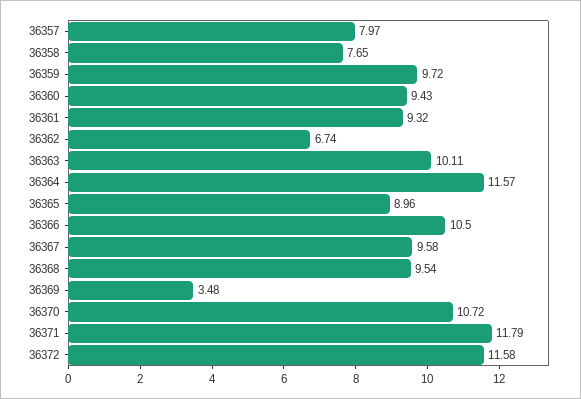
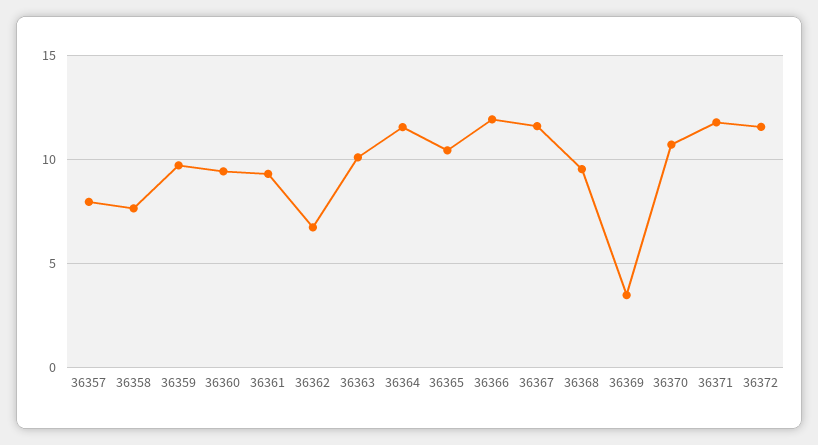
  {
    "36357": 7.97,
    "36358": 7.65,
    "36359": 9.72,
    "36360": 9.43,
    "36361": 9.32,
    "36362": 6.74,
    "36363": 10.11,
    "36364": 11.57,
-   "36365": 8.96,
+   "36365": 10.5,
-   "36366": 10.5,
+   "36366": 12,
-   "36367": 9.58,
+   "36367": 11.5,
    "36368": 9.54,
    "36369": 3.48,
    "36370": 10.72,
    "36371": 11.79,
    "36372": 11.58
  }

